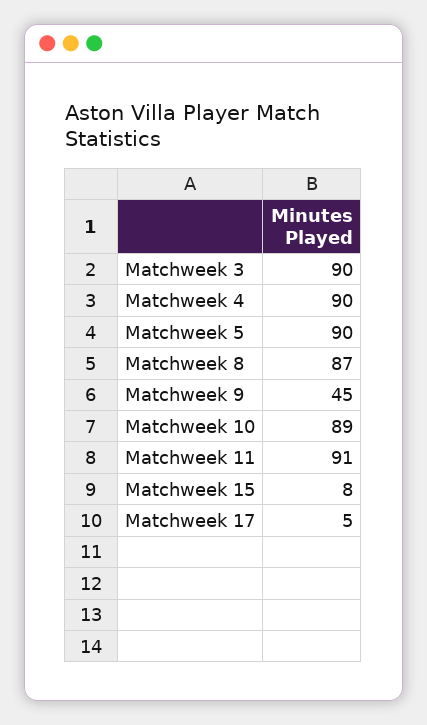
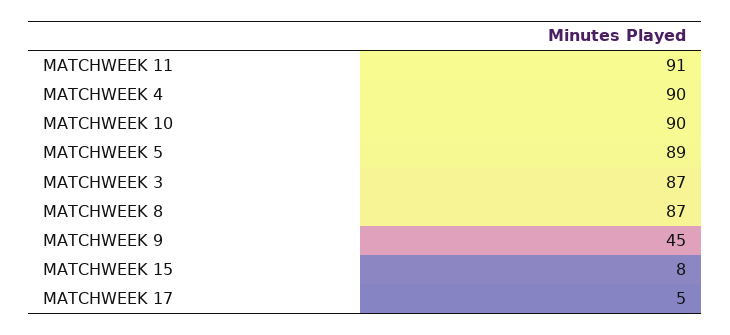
  {
-   "Matchweek 3": 90,
+   "Matchweek 3": 87,
    "Matchweek 4": 90,
-   "Matchweek 5": 90,
+   "Matchweek 5": 89,
    "Matchweek 8": 87,
    "Matchweek 9": 45,
-   "Matchweek 10": 89,
+   "Matchweek 10": 90,
    "Matchweek 11": 91,
    "Matchweek 15": 8,
    "Matchweek 17": 5
  }

